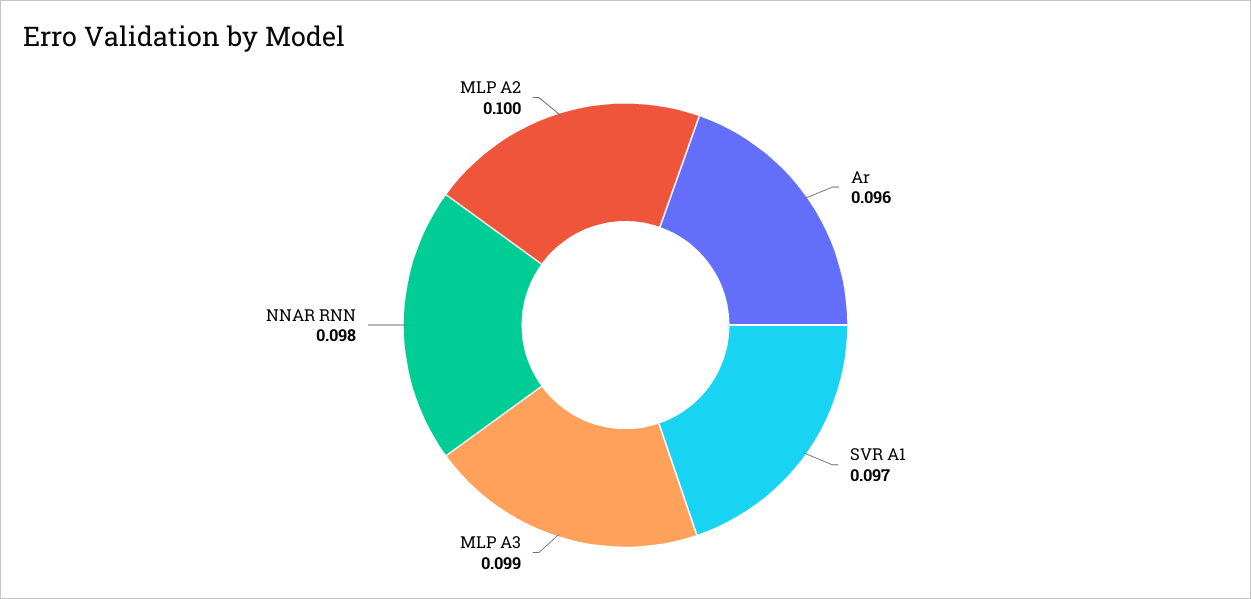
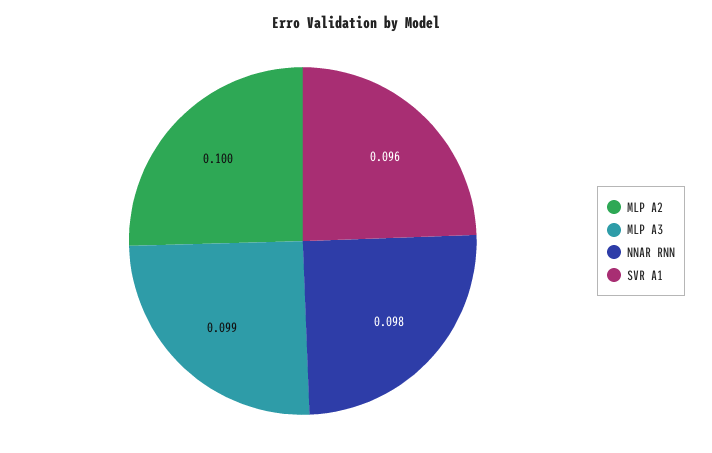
  {
-   "Ar": 0.096,
-   "SVR A1": 0.097,
+   "SVR A1": 0.096,
    "MLP A3": 0.099,
    "NNAR RNN": 0.098,
    "MLP A2": 0.1
  }

